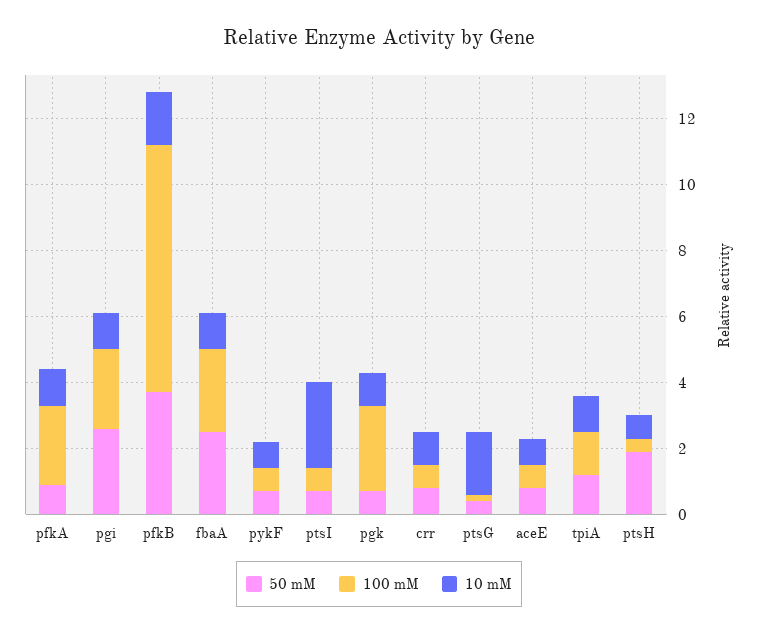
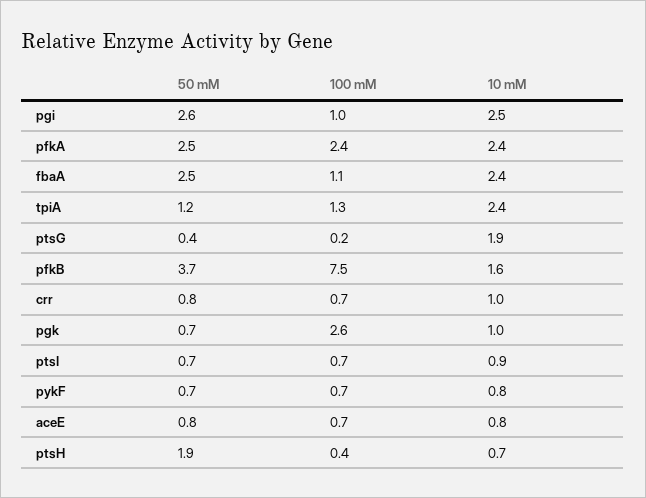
  {
    "50 mM": {
-     "pfkA": 1,
+     "pfkA": 2.5,
      "pgi": 2.6,
      "pfkB": 3.7,
      "fbaA": 2.5,
      "pykF": 0.7,
      "ptsI": 0.7,
      "pgk": 0.7,
      "crr": 0.8,
      "ptsG": 0.4,
      "aceE": 0.8,
      "tpiA": 1.2,
      "ptsH": 1.9
    },
    "100 mM": {
      "pfkA": 2.4,
-     "pgi": 2.5,
+     "pgi": 1,
      "pfkB": 7.5,
-     "fbaA": 2.5,
+     "fbaA": 1.1,
      "pykF": 0.7,
      "ptsI": 0.7,
      "pgk": 2.6,
      "crr": 0.7,
      "ptsG": 0.2,
      "aceE": 0.7,
      "tpiA": 1.3,
      "ptsH": 0.4
    },
    "10 mM": {
-     "pfkA": 1,
+     "pfkA": 2.4,
-     "pgi": 1,
+     "pgi": 2.5,
      "pfkB": 1.6,
-     "fbaA": 1,
+     "fbaA": 2.4,
      "pykF": 0.8,
-     "ptsI": 2.5,
+     "ptsI": 0.9,
      "pgk": 1,
      "crr": 1,
      "ptsG": 1.9,
      "aceE": 0.8,
-     "tpiA": 1,
+     "tpiA": 2.4,
      "ptsH": 0.7
    }
  }

